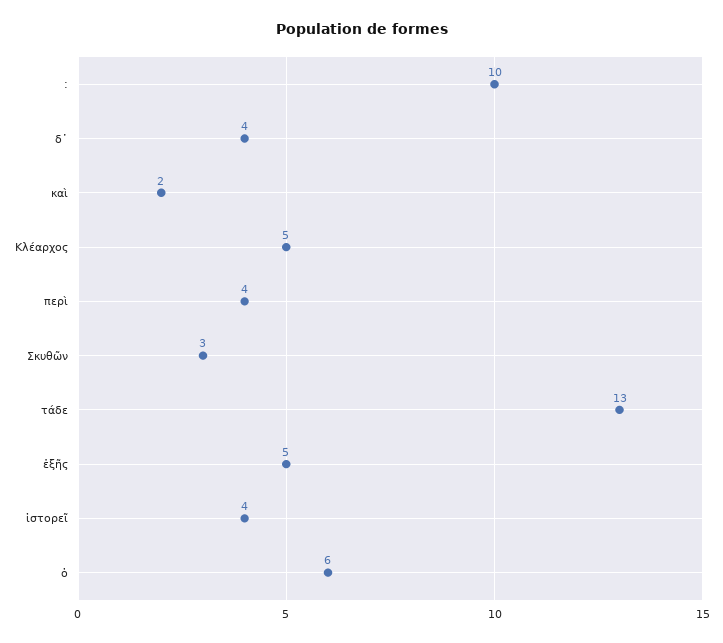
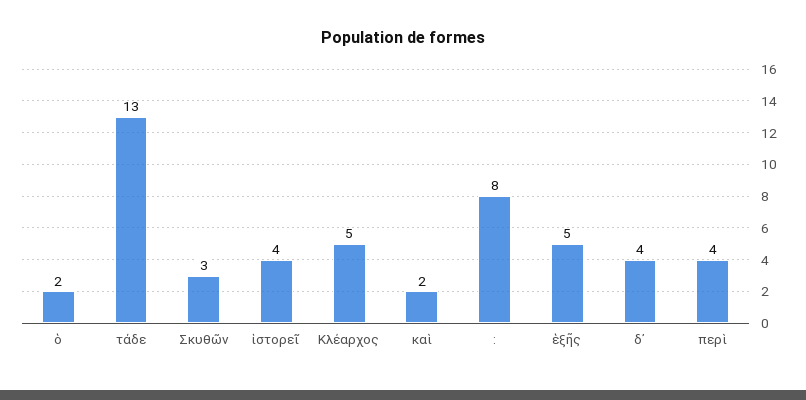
  {
-   ":": 10,
+   ":": 8,
    "δ᾽": 4,
    "καὶ": 2,
    "Κλέαρχος": 5,
    "περὶ": 4,
    "Σκυθῶν": 3,
    "τάδε": 13,
    "ἑξῆς": 5,
    "ἱστορεῖ": 4,
-   "ὁ": 6
+   "ὁ": 2
  }

